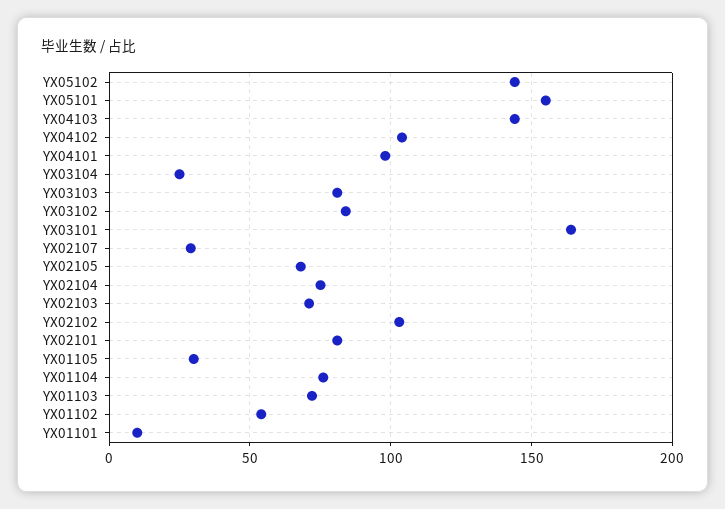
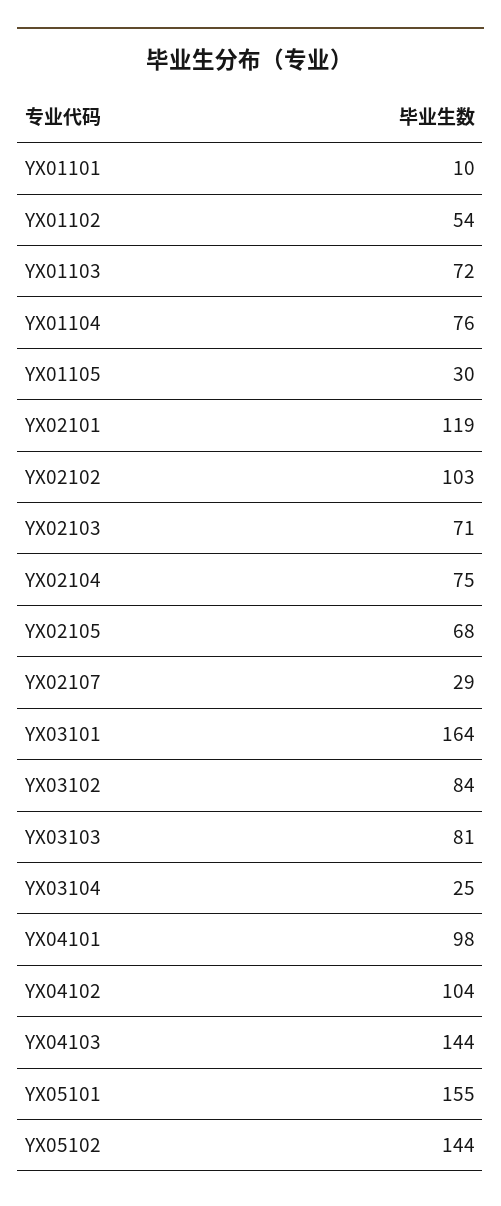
  {
    "YX05102": 144,
    "YX05101": 155,
    "YX04103": 144,
    "YX04102": 104,
    "YX04101": 98,
    "YX03104": 25,
    "YX03103": 81,
    "YX03102": 84,
    "YX03101": 164,
    "YX02107": 29,
    "YX02105": 68,
    "YX02104": 75,
    "YX02103": 71,
    "YX02102": 103,
-   "YX02101": 80,
+   "YX02101": 119,
    "YX01105": 30,
    "YX01104": 76,
    "YX01103": 72,
    "YX01102": 54,
    "YX01101": 10
  }

